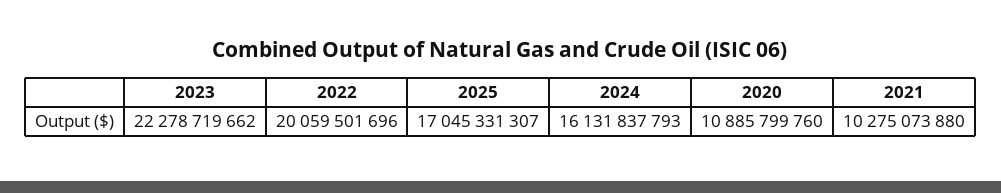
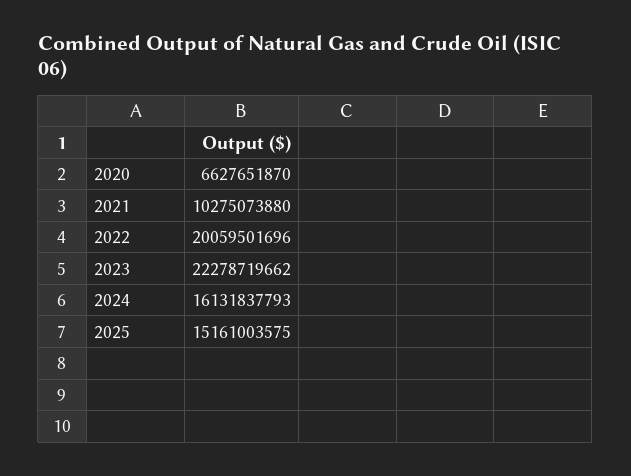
  {
    "2023": 22278719662,
    "2022": 20059501696,
-   "2025": 17045331307,
+   "2025": 15161003575,
    "2024": 16131837793,
-   "2020": 10885799760,
+   "2020": 6627651870,
    "2021": 10275073880
  }

